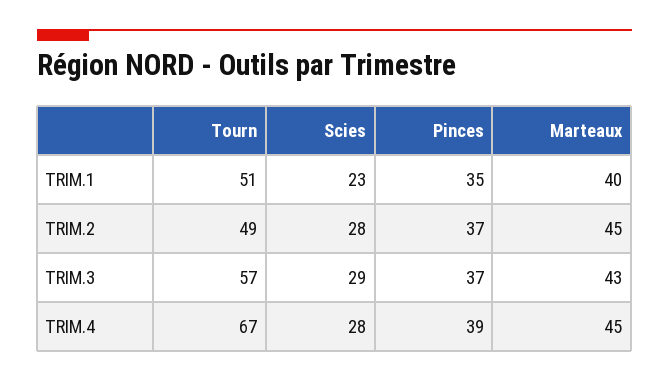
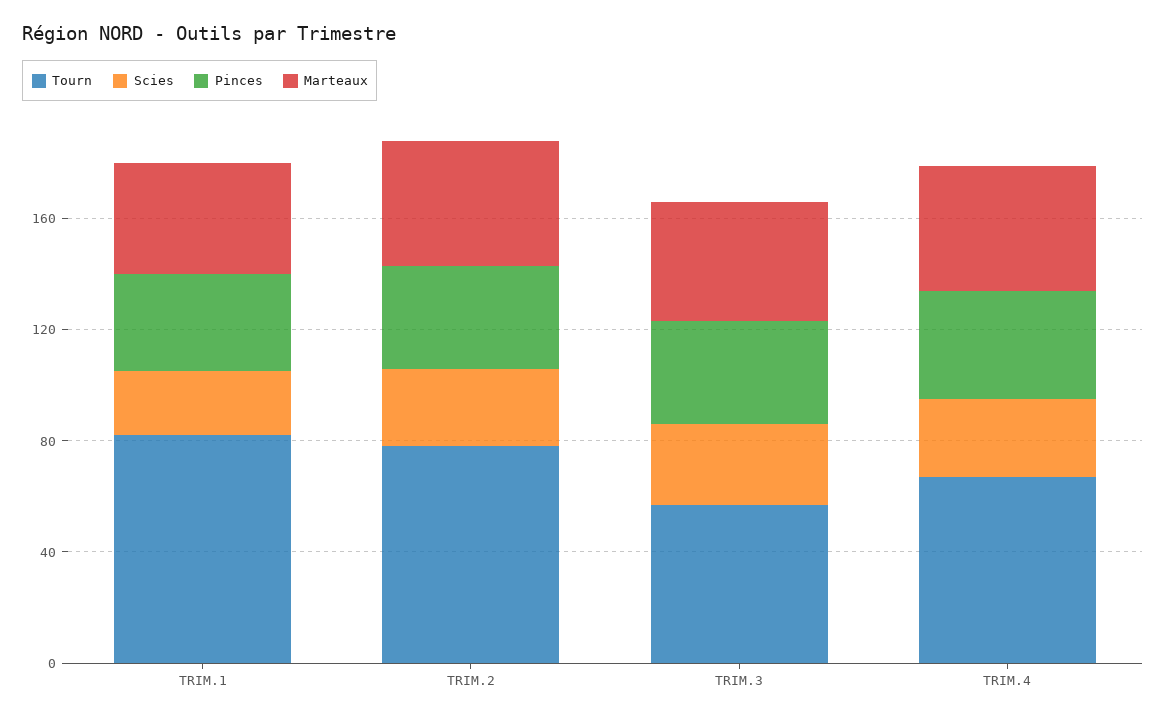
  {
    "Tourn": {
-     "TRIM.1": 51,
+     "TRIM.1": 80,
-     "TRIM.2": 49,
+     "TRIM.2": 80,
      "TRIM.3": 57,
      "TRIM.4": 67
    },
    "Scies": {
      "TRIM.1": 23,
      "TRIM.2": 28,
      "TRIM.3": 29,
      "TRIM.4": 28
    },
    "Pinces": {
      "TRIM.1": 35,
      "TRIM.2": 37,
      "TRIM.3": 37,
      "TRIM.4": 39
    },
    "Marteaux": {
      "TRIM.1": 40,
      "TRIM.2": 45,
      "TRIM.3": 43,
      "TRIM.4": 45
    }
  }

